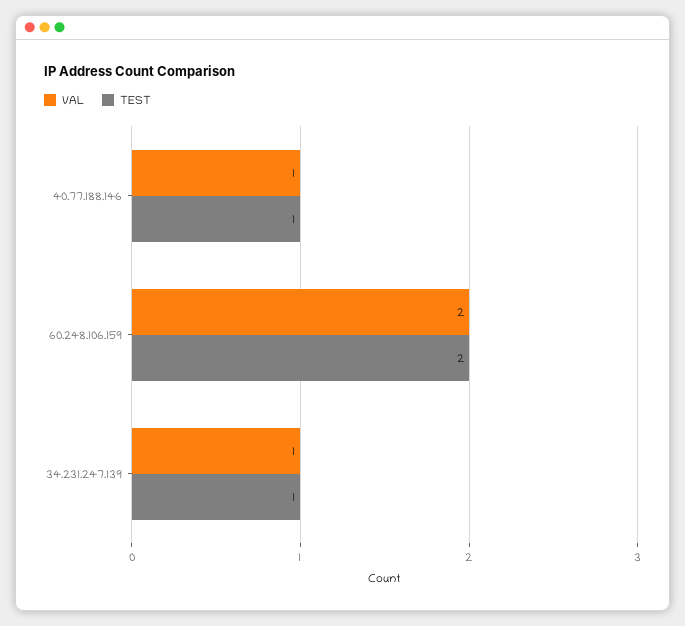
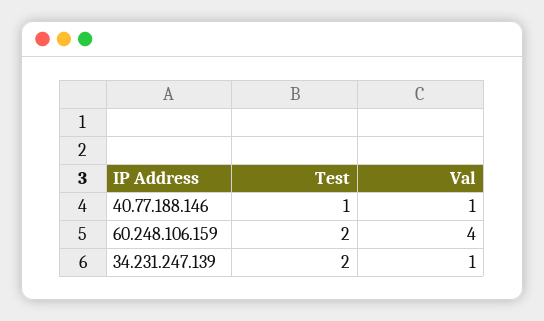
  {
    "VAL": {
      "40.77.188.146": 1,
-     "60.248.106.159": 2,
+     "60.248.106.159": 4,
      "34.231.247.139": 1
    },
    "TEST": {
      "40.77.188.146": 1,
      "60.248.106.159": 2,
-     "34.231.247.139": 1
+     "34.231.247.139": 2
    }
  }

